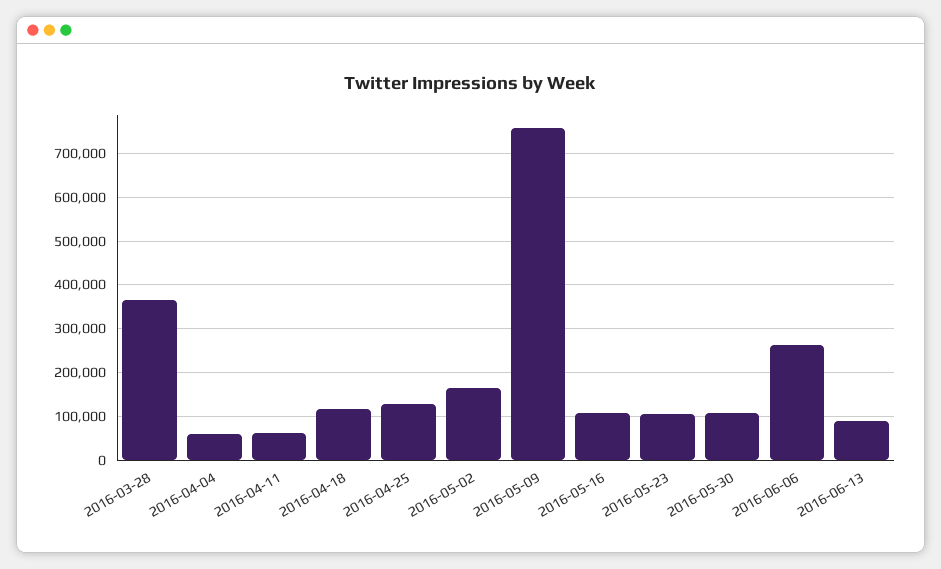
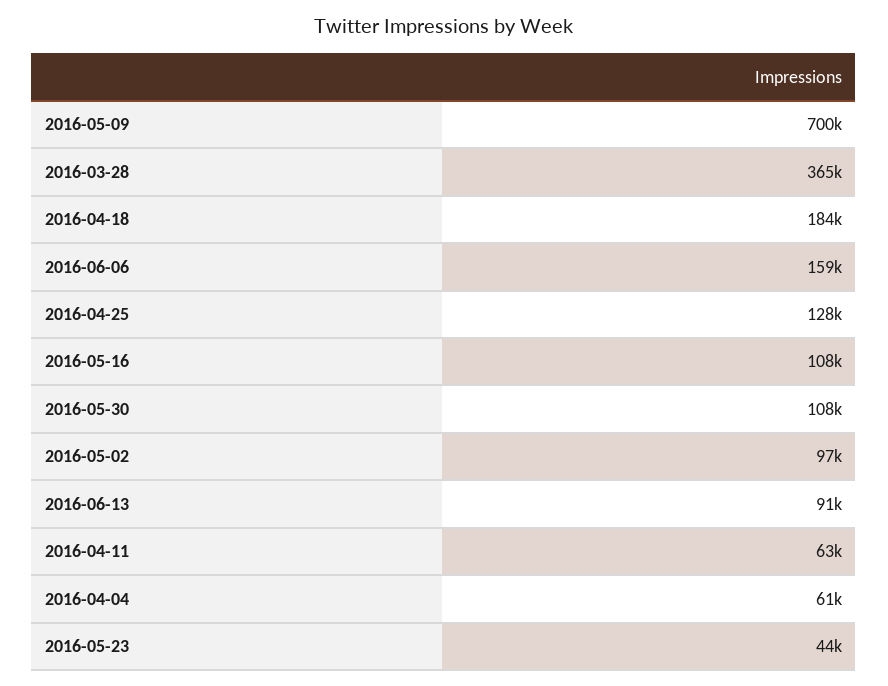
  {
    "2016-03-28": 365000,
    "2016-04-04": 61000,
    "2016-04-11": 63000,
-   "2016-04-18": 120000,
+   "2016-04-18": 184000,
    "2016-04-25": 128000,
-   "2016-05-02": 160000,
+   "2016-05-02": 97000,
-   "2016-05-09": 760000,
+   "2016-05-09": 700000,
    "2016-05-16": 108000,
-   "2016-05-23": 100000,
+   "2016-05-23": 44000,
    "2016-05-30": 108000,
-   "2016-06-06": 260000,
+   "2016-06-06": 159000,
    "2016-06-13": 91000
  }

